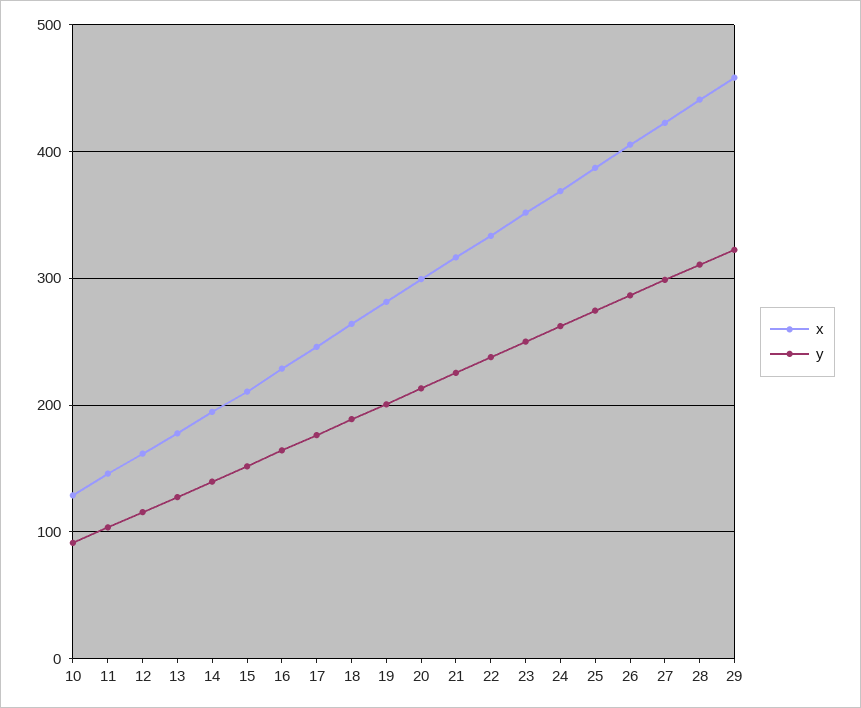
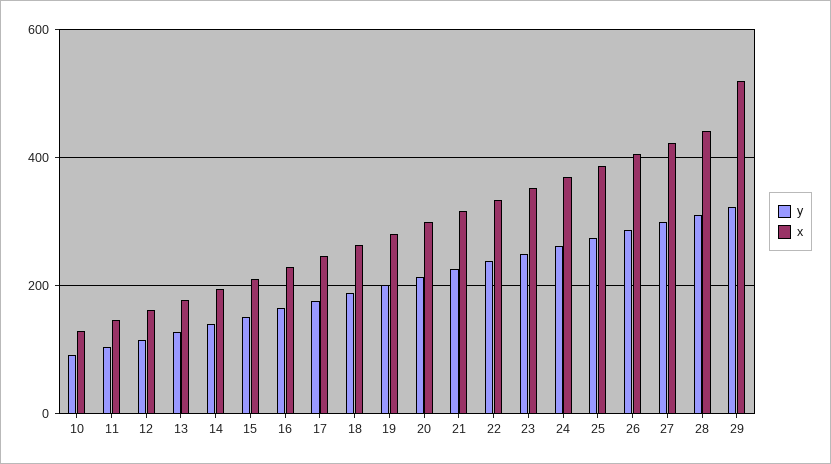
  {
    "x": {
      "10": 130,
      "11": 150,
      "12": 160,
      "13": 180,
      "14": 190,
      "15": 210,
      "16": 230,
      "17": 250,
      "18": 260,
      "19": 280,
      "20": 300,
      "21": 320,
      "22": 330,
      "23": 350,
      "24": 370,
      "25": 390,
      "26": 410,
      "27": 420,
      "28": 440,
-     "29": 460
+     "29": 520
    },
    "y": {
      "10": 90,
      "11": 100,
      "12": 120,
      "13": 130,
      "14": 140,
      "15": 150,
      "16": 160,
      "17": 180,
      "18": 190,
      "19": 200,
      "20": 210,
      "21": 230,
      "22": 240,
      "23": 250,
      "24": 260,
      "25": 270,
      "26": 290,
      "27": 300,
      "28": 310,
      "29": 320
    }
  }

